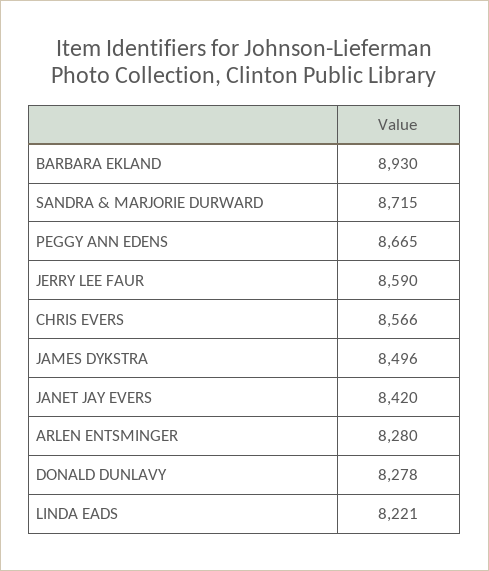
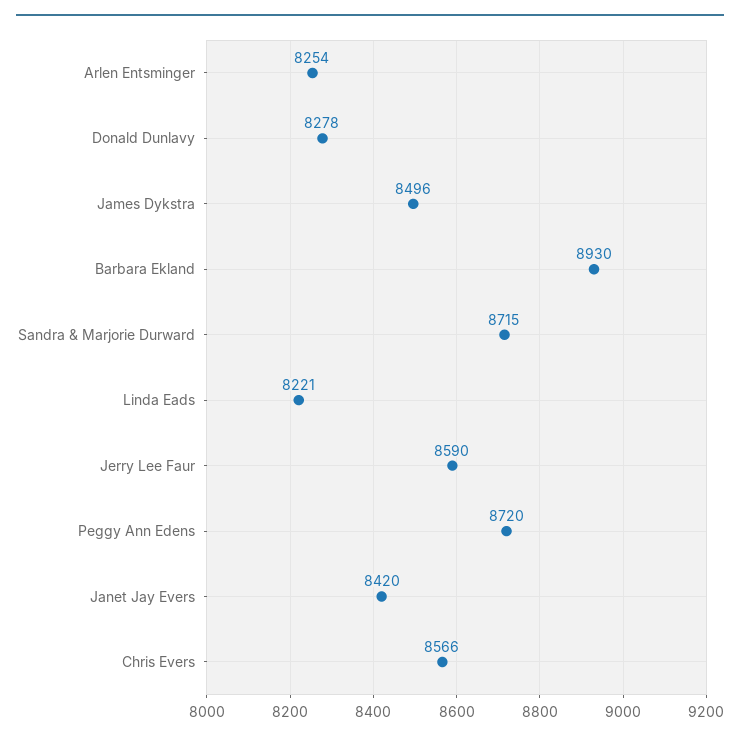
  {
    "BARBARA EKLAND": 8930,
    "SANDRA & MARJORIE DURWARD": 8715,
-   "PEGGY ANN EDENS": 8665,
+   "PEGGY ANN EDENS": 8720,
    "JERRY LEE FAUR": 8590,
    "CHRIS EVERS": 8566,
    "JAMES DYKSTRA": 8496,
    "JANET JAY EVERS": 8420,
-   "ARLEN ENTSMINGER": 8280,
+   "ARLEN ENTSMINGER": 8254,
    "DONALD DUNLAVY": 8278,
    "LINDA EADS": 8221
  }

